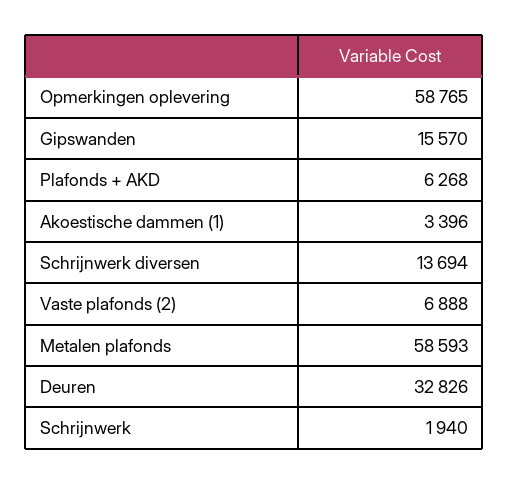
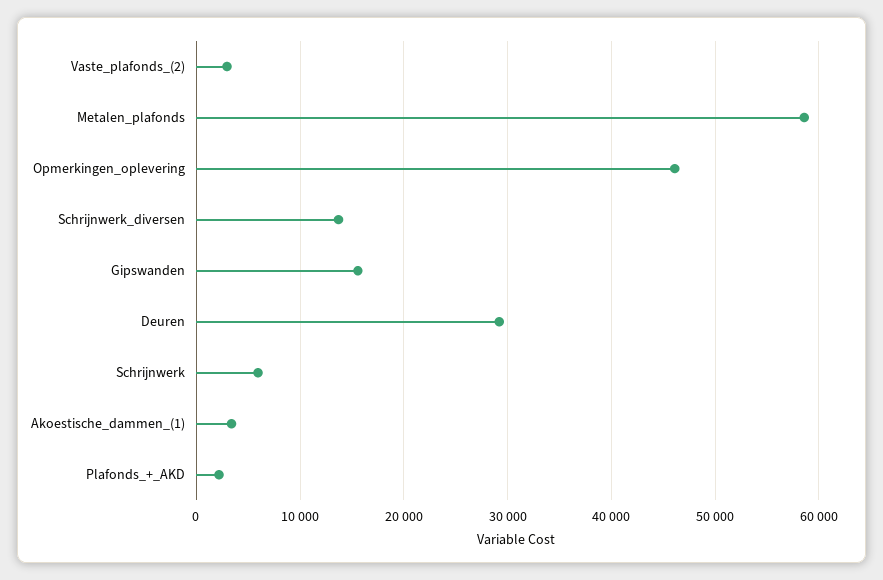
  {
-   "Opmerkingen oplevering": 58765,
+   "Opmerkingen oplevering": 46000,
    "Gipswanden": 15570,
-   "Plafonds + AKD": 6268,
+   "Plafonds + AKD": 2000,
    "Akoestische dammen (1)": 3396,
    "Schrijnwerk diversen": 13694,
-   "Vaste plafonds (2)": 6888,
+   "Vaste plafonds (2)": 3000,
    "Metalen plafonds": 58593,
-   "Deuren": 32826,
+   "Deuren": 29000,
-   "Schrijnwerk": 1940
+   "Schrijnwerk": 6000
  }

